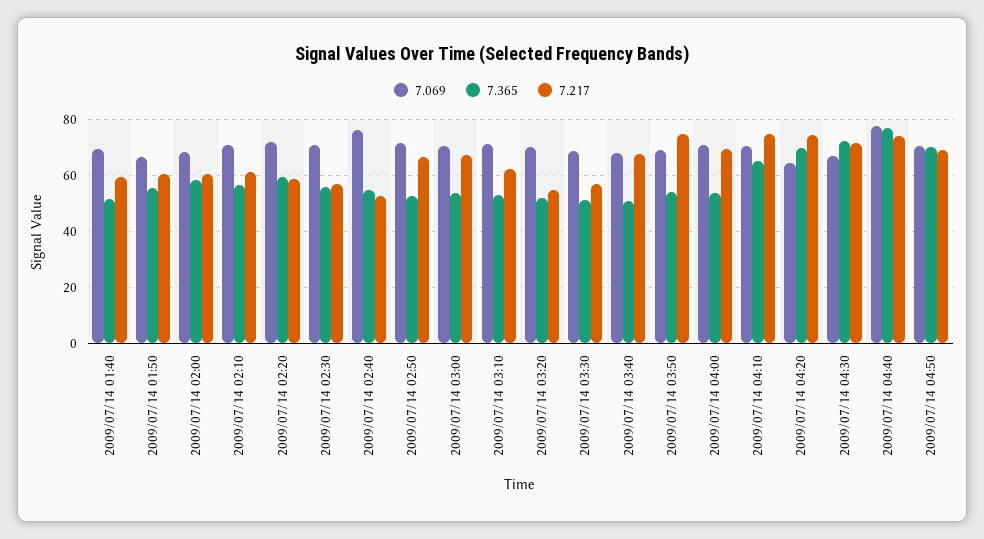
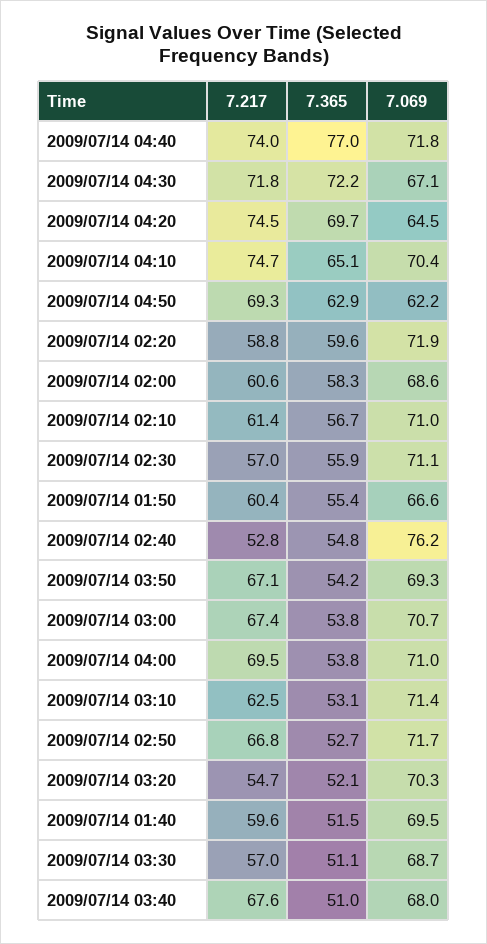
  {
    "7.069": {
      "2009/07/14 01:40": 69.5,
      "2009/07/14 01:50": 66.6,
      "2009/07/14 02:00": 68.6,
      "2009/07/14 02:10": 71,
      "2009/07/14 02:20": 71.9,
      "2009/07/14 02:30": 71.1,
      "2009/07/14 02:40": 76.2,
      "2009/07/14 02:50": 71.7,
      "2009/07/14 03:00": 70.7,
      "2009/07/14 03:10": 71.4,
      "2009/07/14 03:20": 70.3,
      "2009/07/14 03:30": 68.7,
      "2009/07/14 03:40": 68,
      "2009/07/14 03:50": 69.3,
      "2009/07/14 04:00": 71,
      "2009/07/14 04:10": 70.4,
      "2009/07/14 04:20": 64.5,
      "2009/07/14 04:30": 67.1,
-     "2009/07/14 04:40": 77.5,
+     "2009/07/14 04:40": 71.8,
-     "2009/07/14 04:50": 70
+     "2009/07/14 04:50": 62.2
    },
    "7.365": {
      "2009/07/14 01:40": 51.5,
      "2009/07/14 01:50": 55.4,
      "2009/07/14 02:00": 58.3,
      "2009/07/14 02:10": 56.7,
      "2009/07/14 02:20": 59.6,
      "2009/07/14 02:30": 55.9,
      "2009/07/14 02:40": 54.8,
      "2009/07/14 02:50": 52.7,
      "2009/07/14 03:00": 53.8,
      "2009/07/14 03:10": 53.1,
      "2009/07/14 03:20": 52.1,
      "2009/07/14 03:30": 51.1,
      "2009/07/14 03:40": 51,
      "2009/07/14 03:50": 54.2,
      "2009/07/14 04:00": 53.8,
      "2009/07/14 04:10": 65.1,
      "2009/07/14 04:20": 69.7,
      "2009/07/14 04:30": 72.2,
      "2009/07/14 04:40": 77,
-     "2009/07/14 04:50": 70
+     "2009/07/14 04:50": 62.9
    },
    "7.217": {
      "2009/07/14 01:40": 59.6,
      "2009/07/14 01:50": 60.4,
      "2009/07/14 02:00": 60.6,
      "2009/07/14 02:10": 61.4,
      "2009/07/14 02:20": 58.8,
      "2009/07/14 02:30": 57,
      "2009/07/14 02:40": 52.8,
      "2009/07/14 02:50": 66.8,
      "2009/07/14 03:00": 67.4,
      "2009/07/14 03:10": 62.5,
      "2009/07/14 03:20": 54.7,
      "2009/07/14 03:30": 57,
      "2009/07/14 03:40": 67.6,
-     "2009/07/14 03:50": 75,
+     "2009/07/14 03:50": 67.1,
      "2009/07/14 04:00": 69.5,
      "2009/07/14 04:10": 74.7,
      "2009/07/14 04:20": 74.5,
      "2009/07/14 04:30": 71.8,
      "2009/07/14 04:40": 74,
      "2009/07/14 04:50": 69.3
    }
  }

